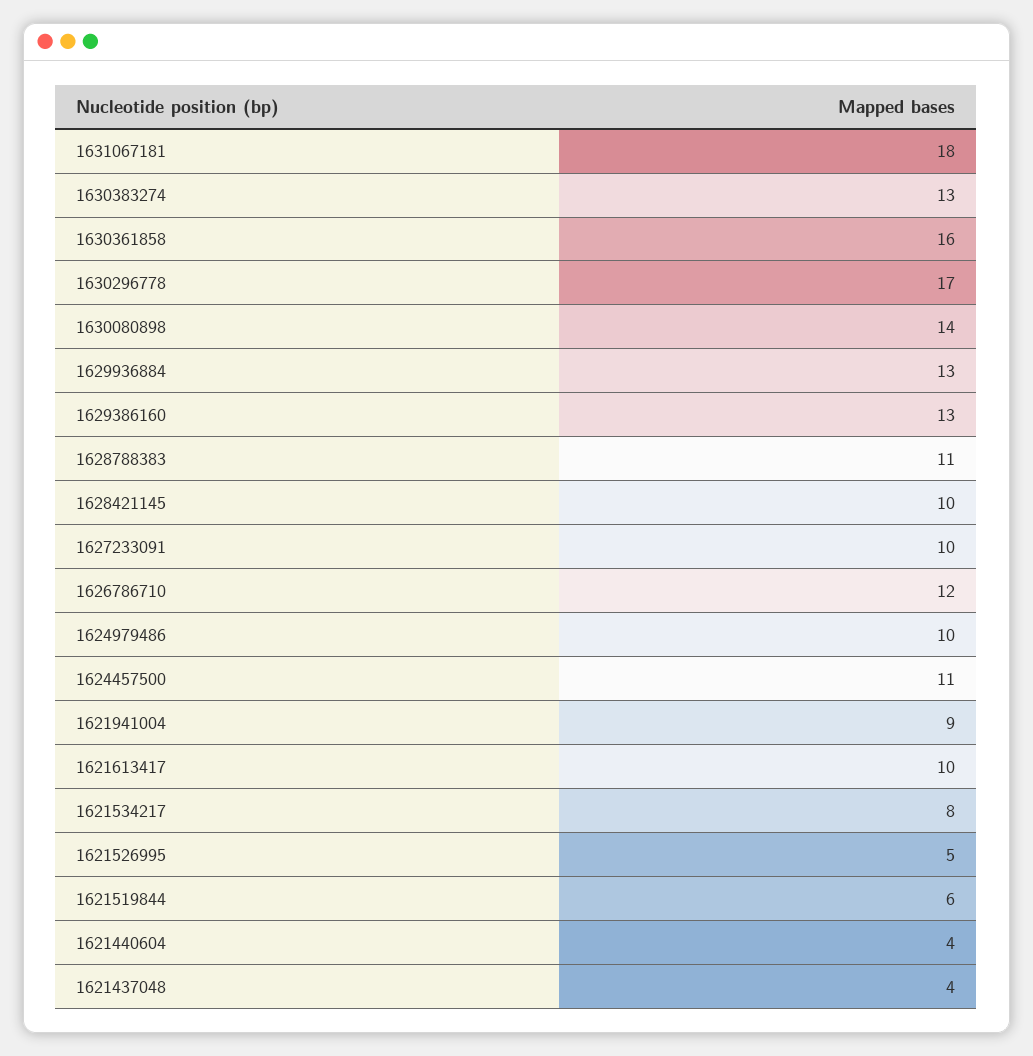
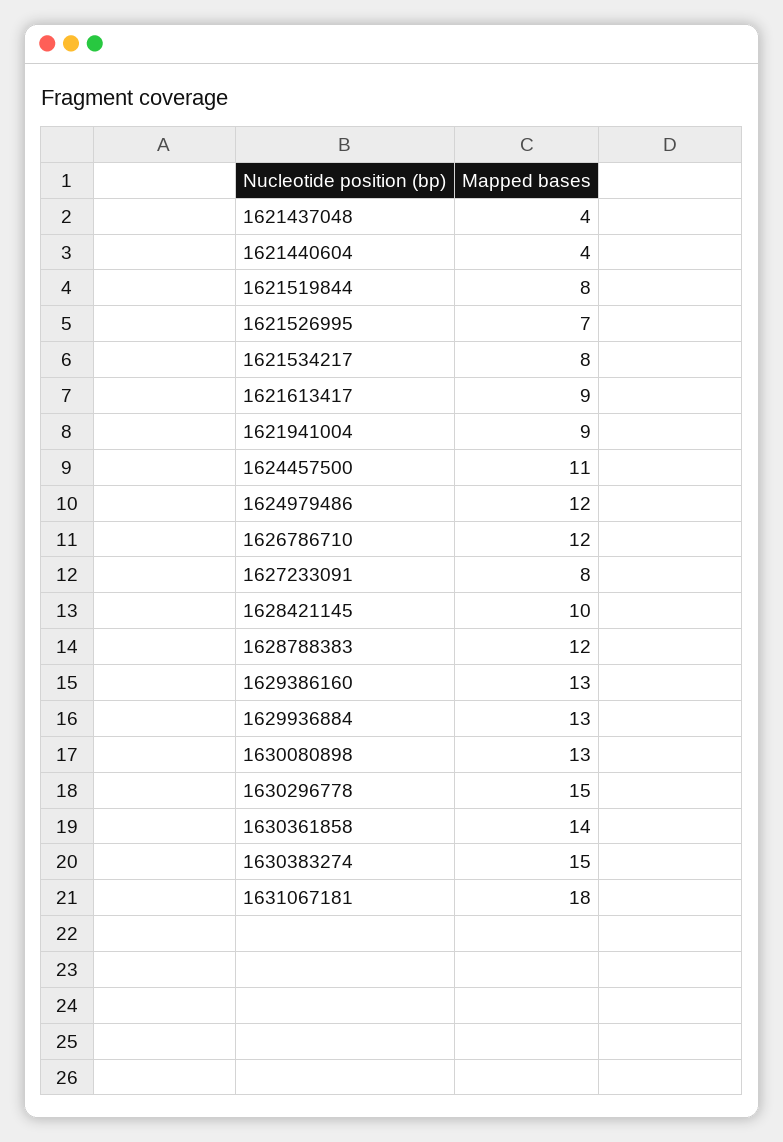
  {
    "1631067181": 18,
-   "1630383274": 13,
+   "1630383274": 15,
-   "1630361858": 16,
+   "1630361858": 14,
-   "1630296778": 17,
+   "1630296778": 15,
-   "1630080898": 14,
+   "1630080898": 13,
    "1629936884": 13,
    "1629386160": 13,
-   "1628788383": 11,
+   "1628788383": 12,
    "1628421145": 10,
-   "1627233091": 10,
+   "1627233091": 8,
    "1626786710": 12,
-   "1624979486": 10,
+   "1624979486": 12,
    "1624457500": 11,
    "1621941004": 9,
-   "1621613417": 10,
+   "1621613417": 9,
    "1621534217": 8,
-   "1621526995": 5,
+   "1621526995": 7,
-   "1621519844": 6,
+   "1621519844": 8,
    "1621440604": 4,
    "1621437048": 4
  }

